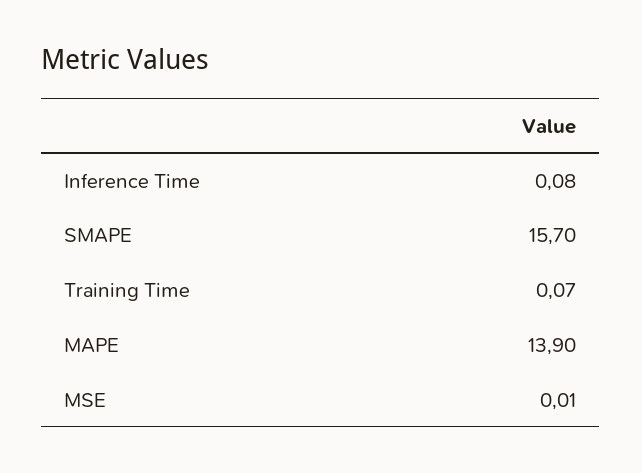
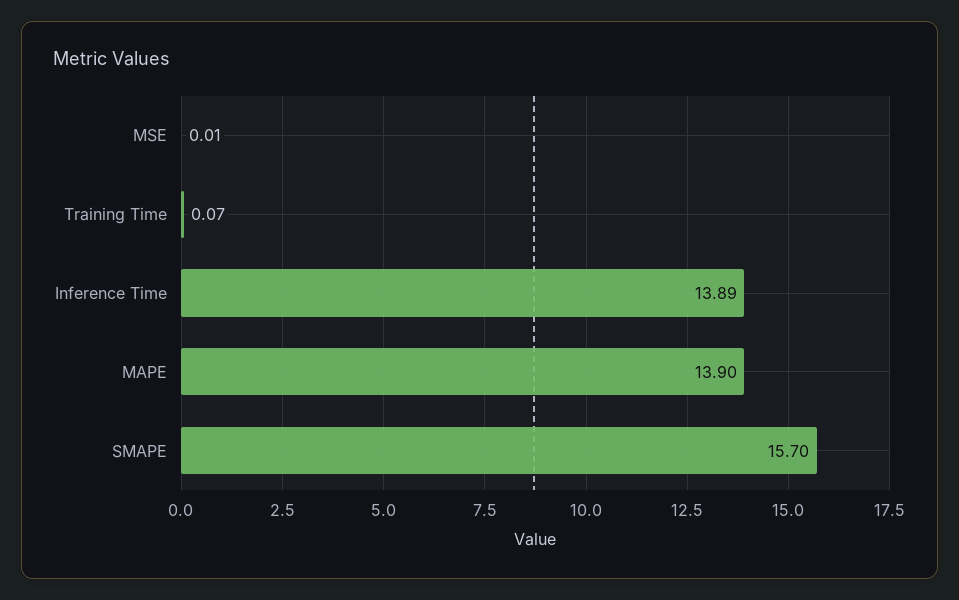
  {
-   "Inference Time": 0.08,
+   "Inference Time": 13.89,
    "SMAPE": 15.7,
    "Training Time": 0.07,
    "MAPE": 13.9,
    "MSE": 0.01
  }

